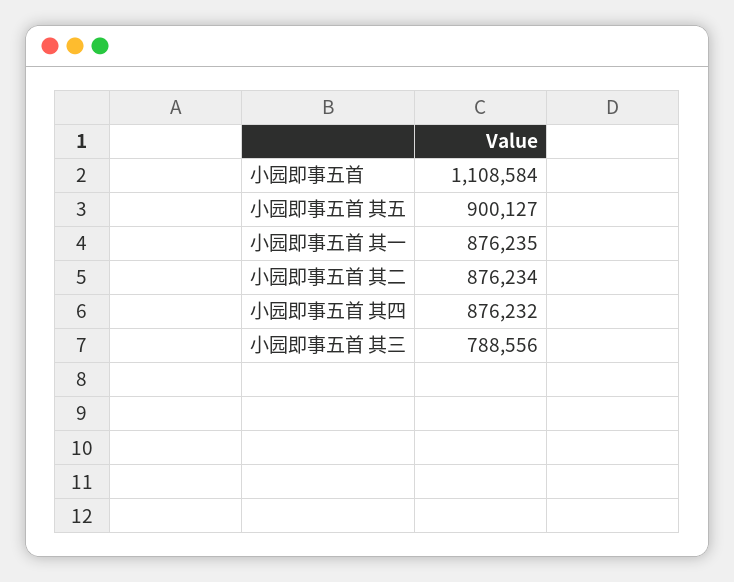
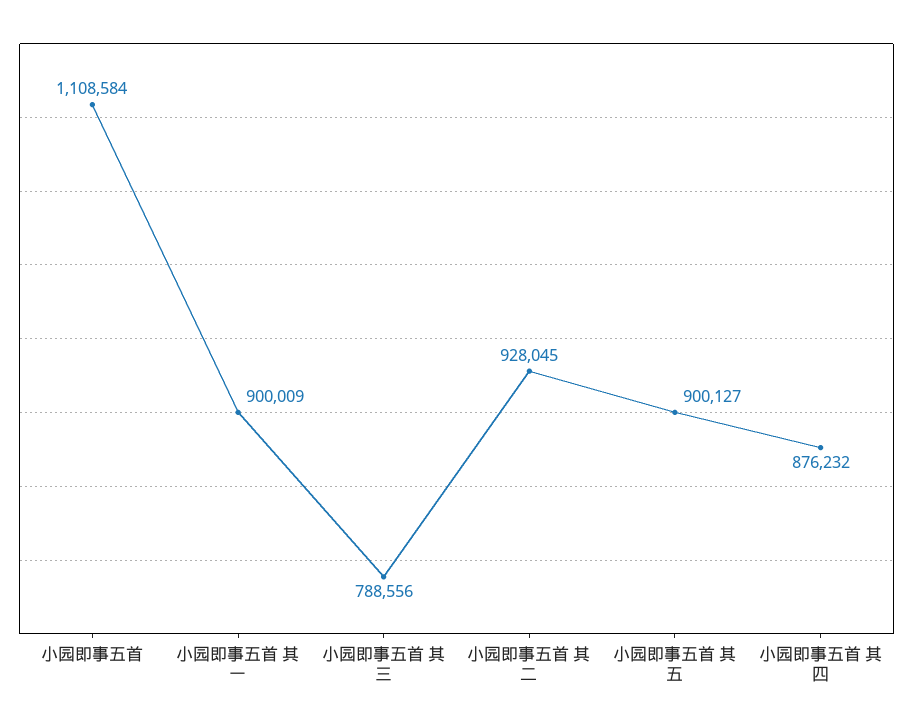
  {
    "小园即事五首": 1108584,
    "小园即事五首 其五": 900127,
-   "小园即事五首 其一": 876235,
+   "小园即事五首 其一": 900009,
-   "小园即事五首 其二": 876234,
+   "小园即事五首 其二": 928045,
    "小园即事五首 其四": 876232,
    "小园即事五首 其三": 788556
  }

